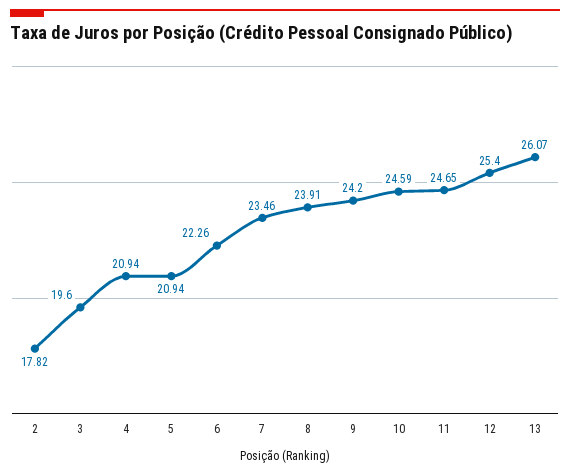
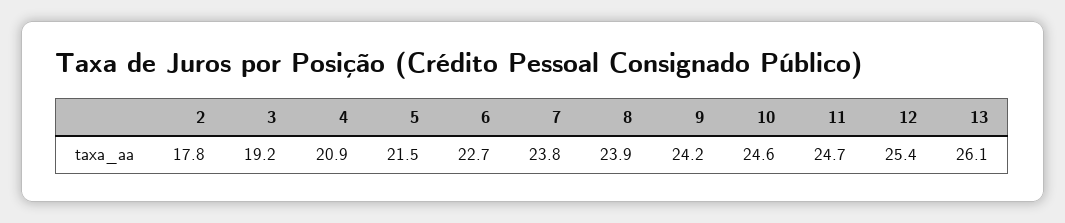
  {
    "2": 17.82,
-   "3": 19.6,
+   "3": 19.2,
    "4": 20.94,
-   "5": 20.94,
+   "5": 21.5,
-   "6": 22.26,
+   "6": 22.7,
-   "7": 23.46,
+   "7": 23.8,
    "8": 23.91,
    "9": 24.2,
    "10": 24.59,
    "11": 24.65,
    "12": 25.4,
    "13": 26.07
  }

